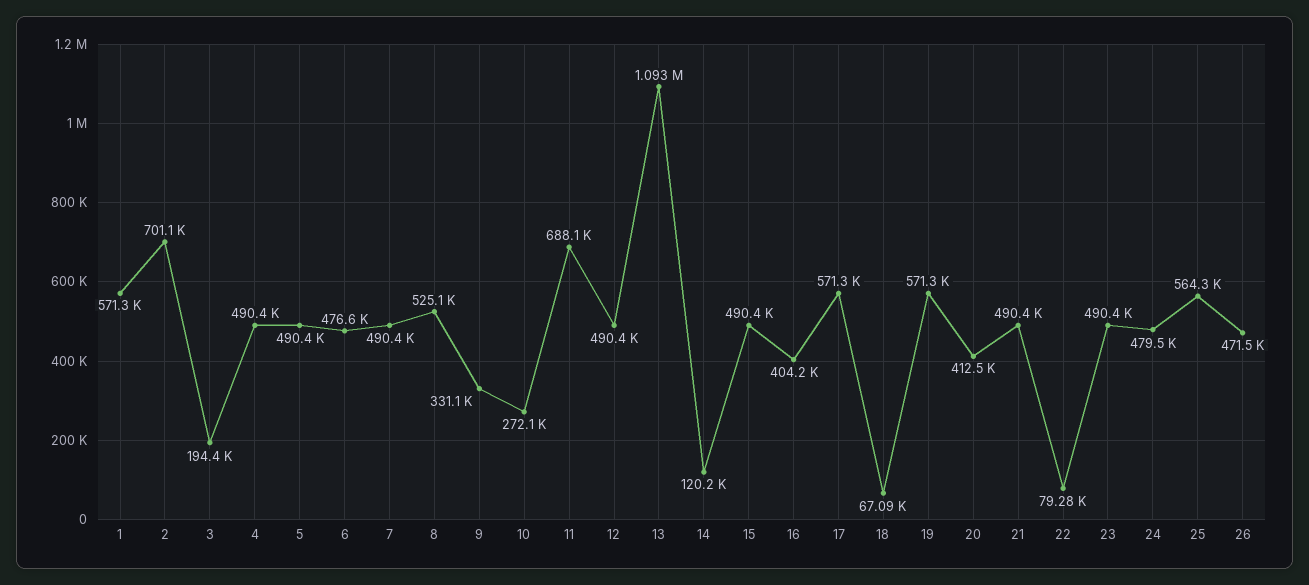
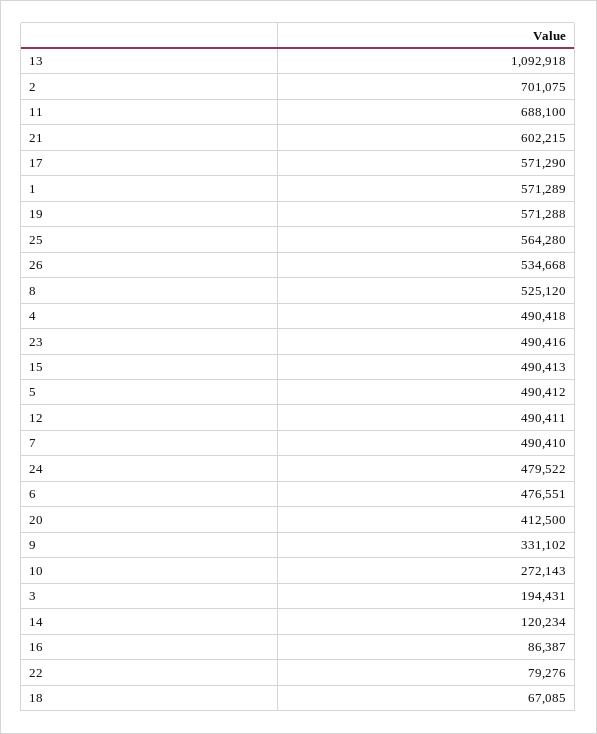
  {
    "1": 571289,
    "2": 701075,
    "3": 194431,
    "4": 490418,
    "5": 490412,
    "6": 476551,
    "7": 490410,
    "8": 525120,
    "9": 331102,
    "10": 272143,
    "11": 688100,
    "12": 490411,
    "13": 1092918,
    "14": 120234,
    "15": 490413,
-   "16": 404200,
+   "16": 86387,
    "17": 571290,
    "18": 67085,
    "19": 571288,
    "20": 412500,
-   "21": 490400,
+   "21": 602215,
    "22": 79276,
    "23": 490416,
    "24": 479522,
    "25": 564280,
-   "26": 471500
+   "26": 534668
  }

